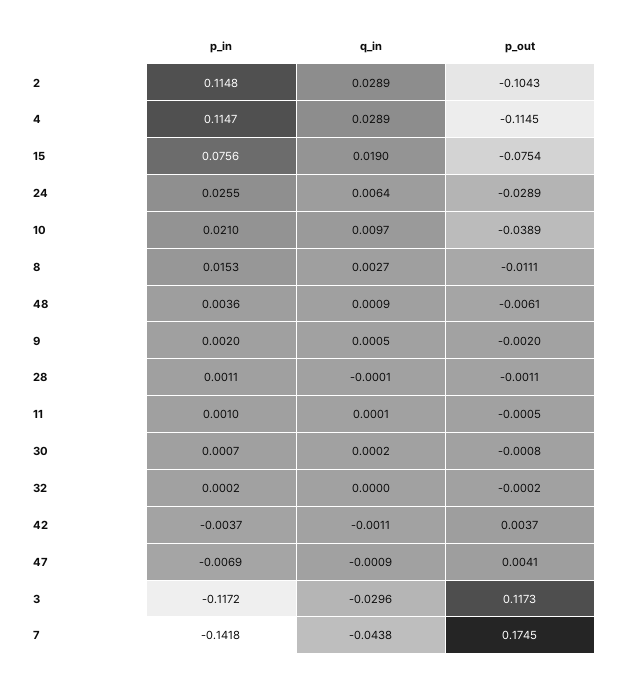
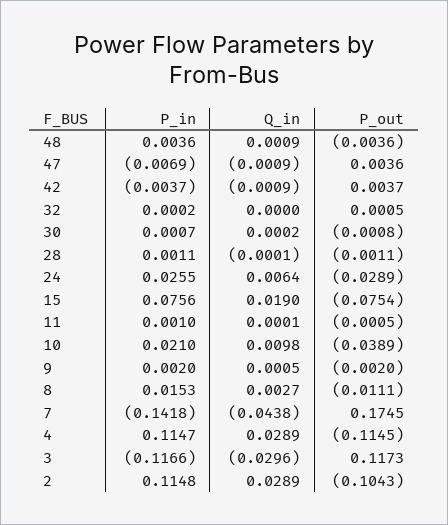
  {
    "p_in": {
      "2": 0.1148,
      "4": 0.1147,
      "15": 0.0756,
      "24": 0.0255,
      "10": 0.021,
      "8": 0.0153,
      "48": 0.0036,
      "9": 0.002,
      "28": 0.0011,
      "11": 0.001,
      "30": 0.0007,
      "32": 0.0002,
      "42": -0.0037,
      "47": -0.0069,
-     "3": -0.1172,
+     "3": -0.1166,
      "7": -0.1418
    },
    "q_in": {
      "2": 0.0289,
      "4": 0.0289,
      "15": 0.019,
      "24": 0.0064,
-     "10": 0.0097,
+     "10": 0.0098,
      "8": 0.0027,
      "48": 0.0009,
      "9": 0.0005,
      "28": -0.0001,
      "11": 0.0001,
      "30": 0.0002,
      "32": 0,
-     "42": -0.0011,
+     "42": -0.0009,
      "47": -0.0009,
      "3": -0.0296,
      "7": -0.0438
    },
    "p_out": {
      "2": -0.1043,
      "4": -0.1145,
      "15": -0.0754,
      "24": -0.0289,
      "10": -0.0389,
      "8": -0.0111,
-     "48": -0.0061,
+     "48": -0.0036,
      "9": -0.002,
      "28": -0.0011,
      "11": -0.0005,
      "30": -0.0008,
-     "32": -0.0002,
+     "32": 0.0005,
      "42": 0.0037,
-     "47": 0.0041,
+     "47": 0.0036,
      "3": 0.1173,
      "7": 0.1745
    }
  }

